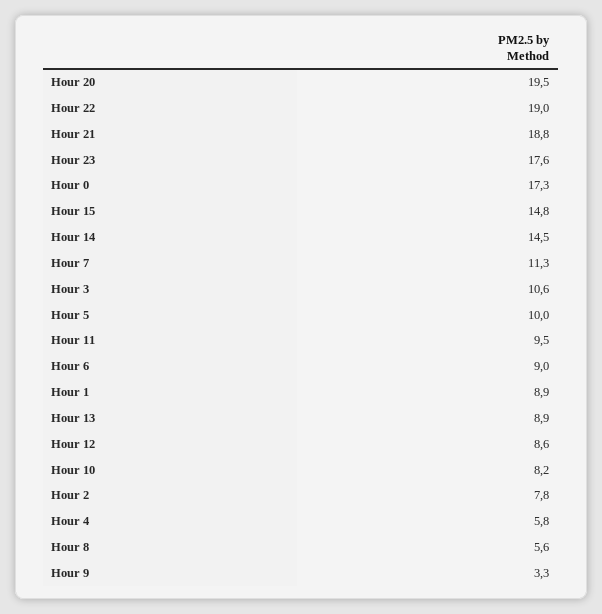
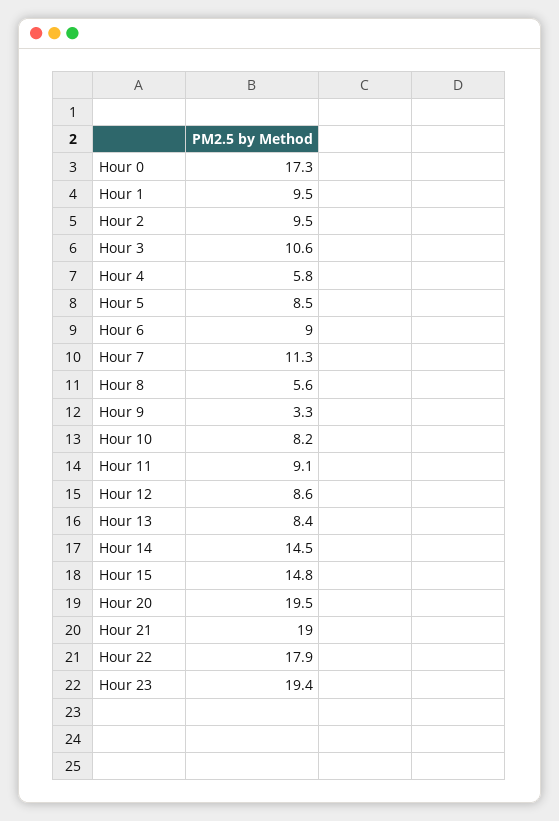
  {
    "Hour 20": 19.5,
-   "Hour 22": 19,
+   "Hour 22": 17.9,
-   "Hour 21": 18.8,
+   "Hour 21": 19,
-   "Hour 23": 17.6,
+   "Hour 23": 19.4,
    "Hour 0": 17.3,
    "Hour 15": 14.8,
    "Hour 14": 14.5,
    "Hour 7": 11.3,
    "Hour 3": 10.6,
-   "Hour 5": 10,
+   "Hour 5": 8.5,
-   "Hour 11": 9.5,
+   "Hour 11": 9.1,
    "Hour 6": 9,
-   "Hour 1": 8.9,
+   "Hour 1": 9.5,
-   "Hour 13": 8.9,
+   "Hour 13": 8.4,
    "Hour 12": 8.6,
    "Hour 10": 8.2,
-   "Hour 2": 7.8,
+   "Hour 2": 9.5,
    "Hour 4": 5.8,
    "Hour 8": 5.6,
    "Hour 9": 3.3
  }

